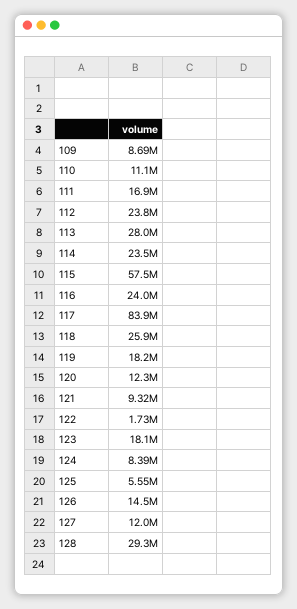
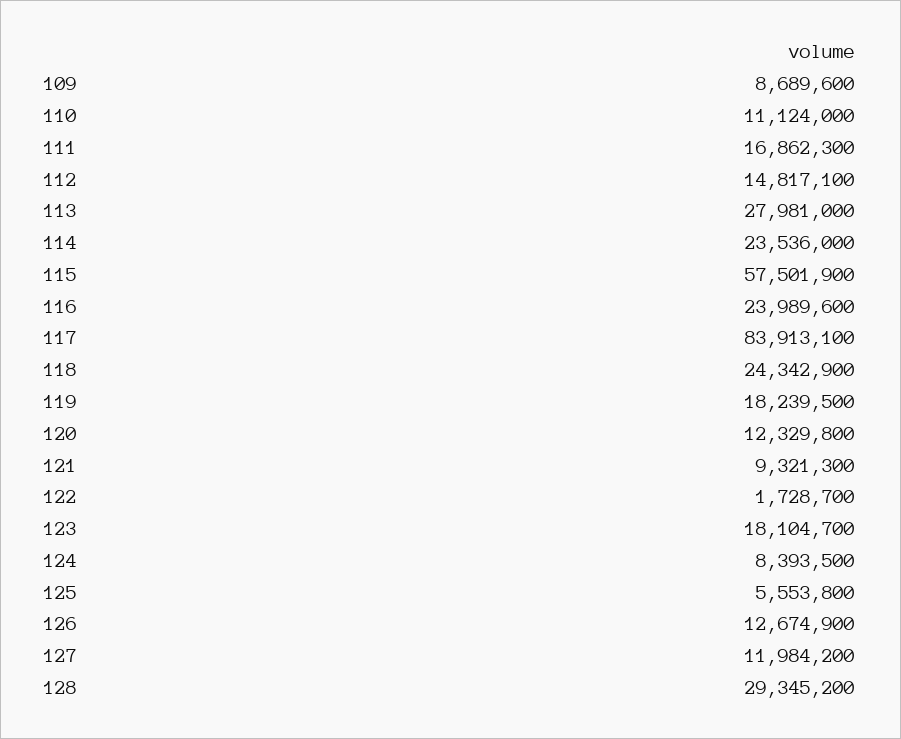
  {
    "109": 8689600,
    "110": 11124000,
    "111": 16862300,
-   "112": 23800000,
+   "112": 14817100,
    "113": 27981000,
    "114": 23536000,
    "115": 57501900,
    "116": 23989600,
    "117": 83913100,
-   "118": 25900000,
+   "118": 24342900,
    "119": 18239500,
    "120": 12329800,
    "121": 9321300,
    "122": 1728700,
    "123": 18104700,
    "124": 8393500,
    "125": 5553800,
-   "126": 14500000,
+   "126": 12674900,
    "127": 11984200,
    "128": 29345200
  }

